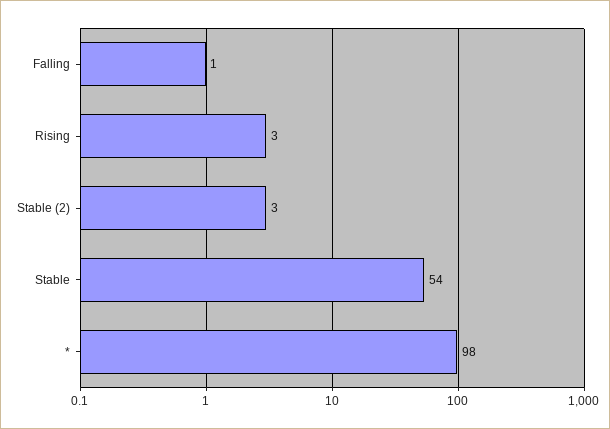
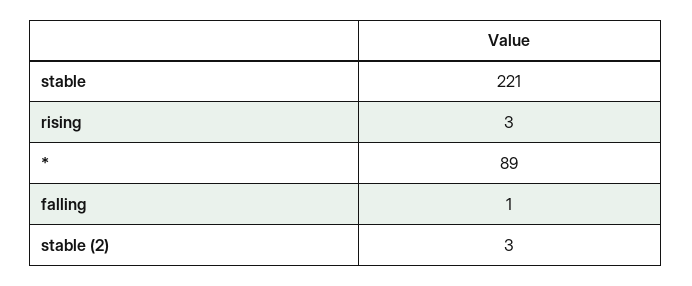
  {
    "Falling": 1,
    "Rising": 3,
    "Stable (2)": 3,
-   "Stable": 54,
+   "Stable": 221,
-   "*": 98
+   "*": 89
  }

